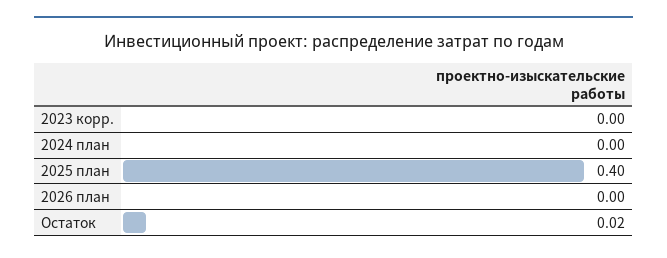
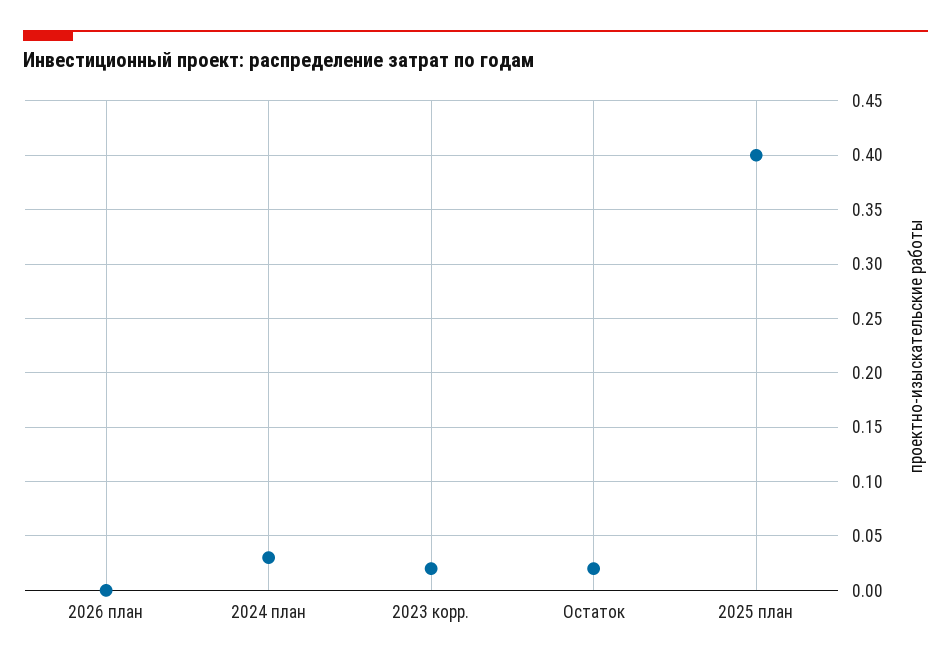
  {
-   "2023 корр.": 0,
+   "2023 корр.": 0.02,
-   "2024 план": 0,
+   "2024 план": 0.03,
    "2025 план": 0.4,
    "2026 план": 0,
    "Остаток": 0.02
  }

